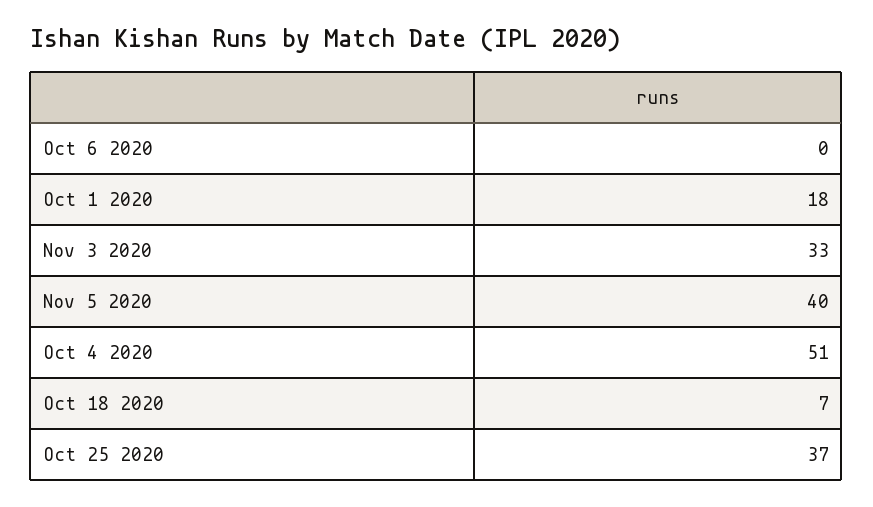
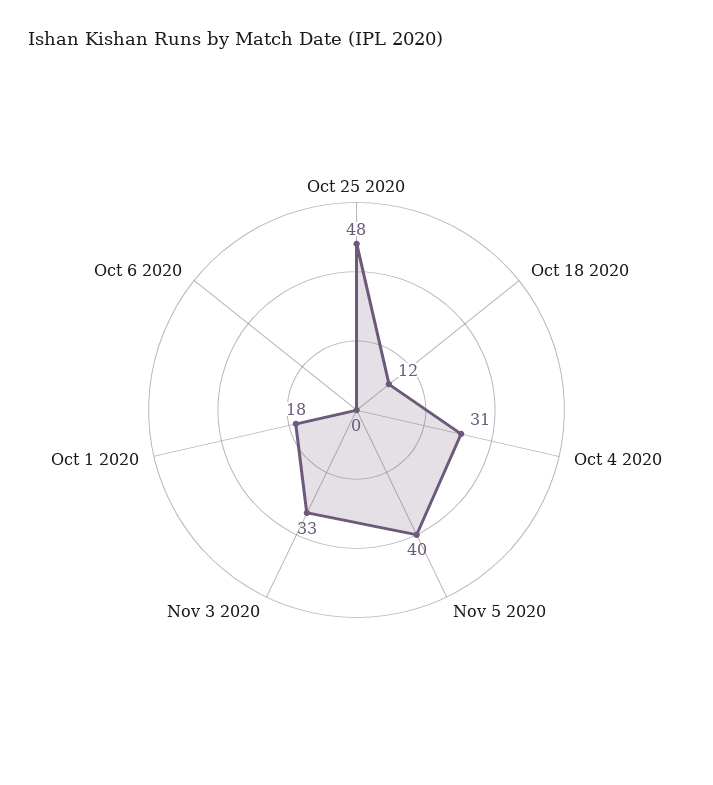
  {
    "Oct 6 2020": 0,
    "Oct 1 2020": 18,
    "Nov 3 2020": 33,
    "Nov 5 2020": 40,
-   "Oct 4 2020": 51,
+   "Oct 4 2020": 31,
-   "Oct 18 2020": 7,
+   "Oct 18 2020": 12,
-   "Oct 25 2020": 37
+   "Oct 25 2020": 48
  }

